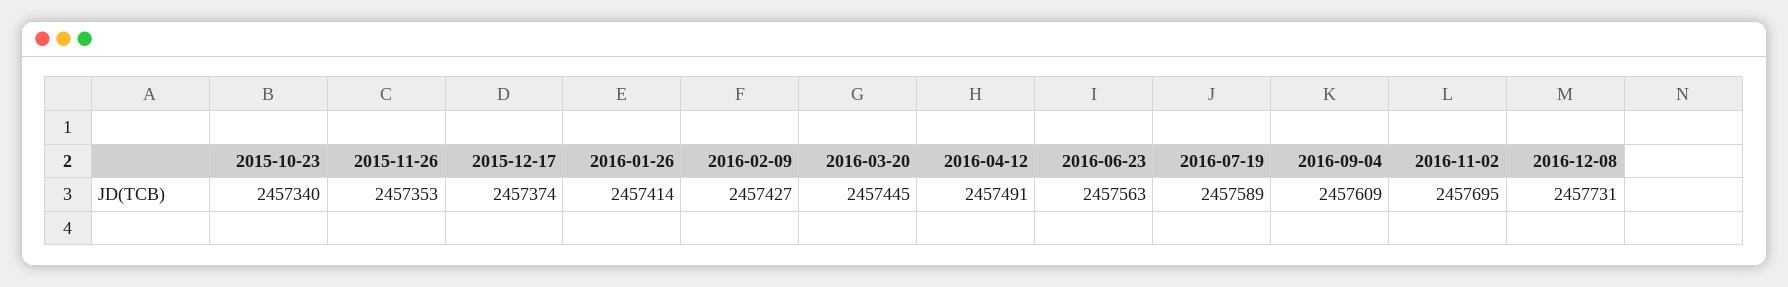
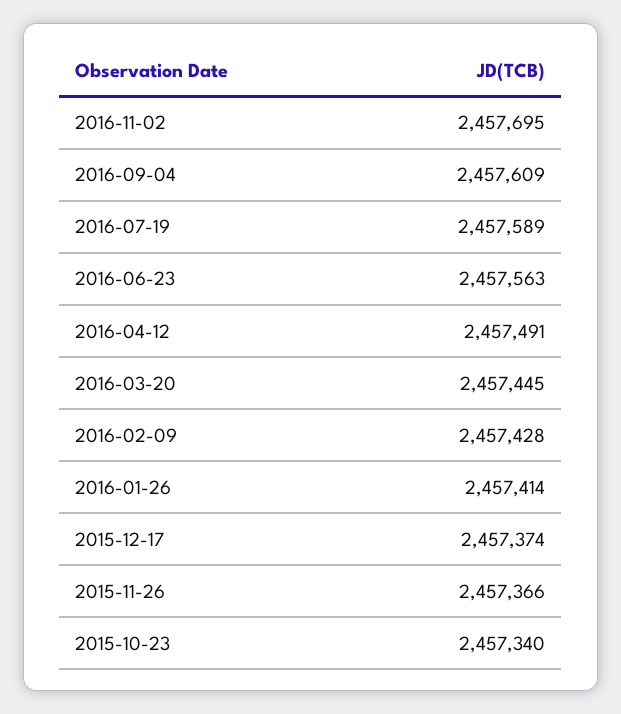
  {
    "2015-10-23": 2457340,
-   "2015-11-26": 2457353,
+   "2015-11-26": 2457366,
    "2015-12-17": 2457374,
    "2016-01-26": 2457414,
-   "2016-02-09": 2457427,
+   "2016-02-09": 2457428,
    "2016-03-20": 2457445,
    "2016-04-12": 2457491,
    "2016-06-23": 2457563,
    "2016-07-19": 2457589,
    "2016-09-04": 2457609,
-   "2016-11-02": 2457695,
+   "2016-11-02": 2457695
-   "2016-12-08": 2457731
  }

